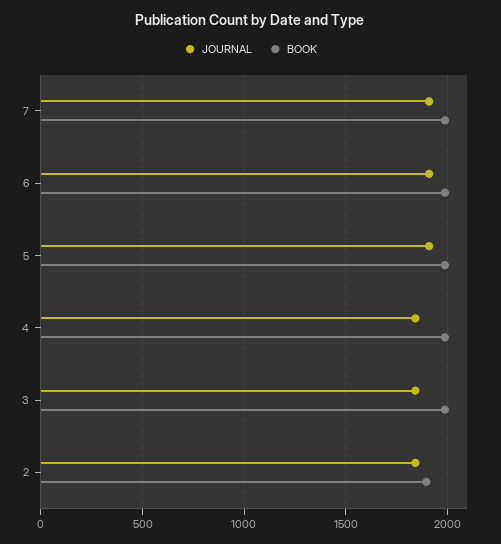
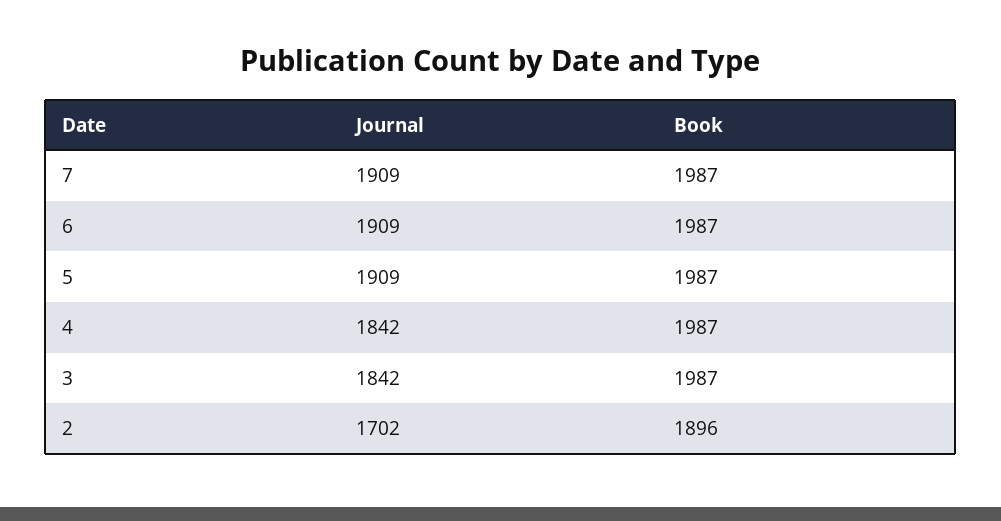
  {
    "JOURNAL": {
      "7": 1909,
      "6": 1909,
      "5": 1909,
      "4": 1842,
      "3": 1842,
-     "2": 1850
+     "2": 1702
    },
    "BOOK": {
      "7": 1987,
      "6": 1987,
      "5": 1987,
      "4": 1987,
      "3": 1987,
      "2": 1896
    }
  }

